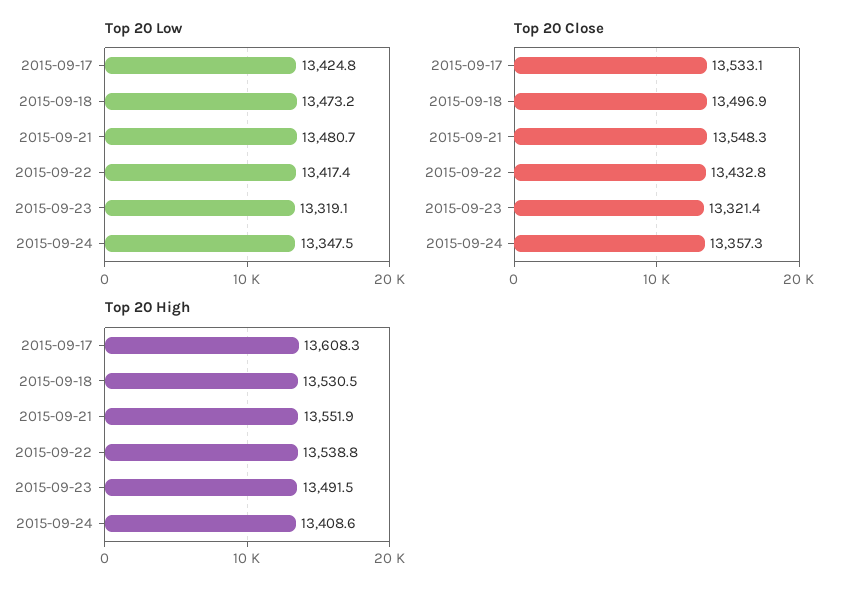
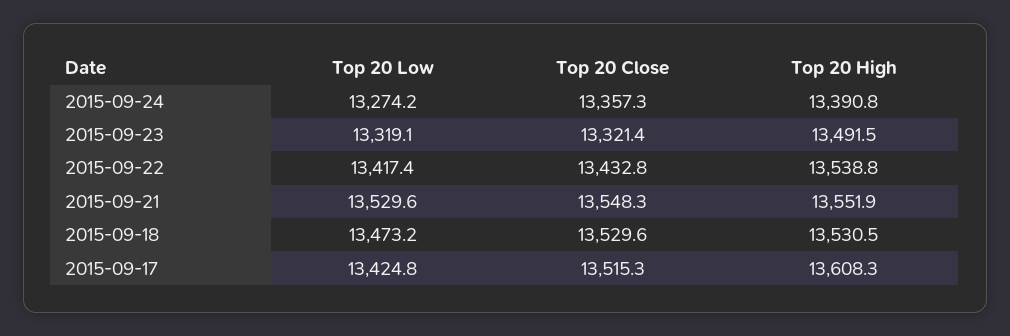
  {
    "Top 20 Low": {
      "2015-09-17": 13424.8,
      "2015-09-18": 13473.2,
-     "2015-09-21": 13480.7,
+     "2015-09-21": 13529.6,
      "2015-09-22": 13417.4,
      "2015-09-23": 13319.1,
-     "2015-09-24": 13347.5
+     "2015-09-24": 13274.2
    },
    "Top 20 Close": {
-     "2015-09-17": 13533.1,
+     "2015-09-17": 13515.3,
-     "2015-09-18": 13496.9,
+     "2015-09-18": 13529.6,
      "2015-09-21": 13548.3,
      "2015-09-22": 13432.8,
      "2015-09-23": 13321.4,
      "2015-09-24": 13357.3
    },
    "Top 20 High": {
      "2015-09-17": 13608.3,
      "2015-09-18": 13530.5,
      "2015-09-21": 13551.9,
      "2015-09-22": 13538.8,
      "2015-09-23": 13491.5,
-     "2015-09-24": 13408.6
+     "2015-09-24": 13390.8
    }
  }

